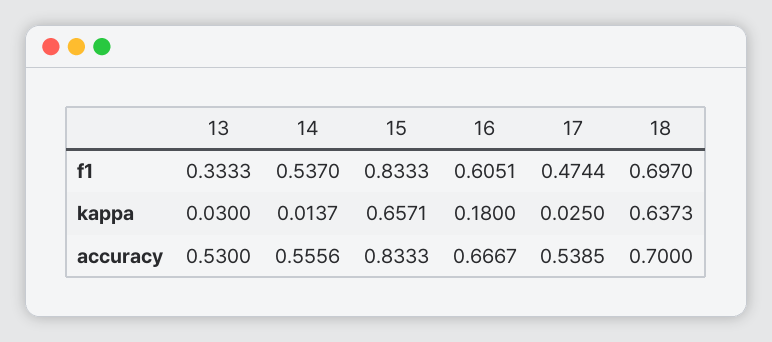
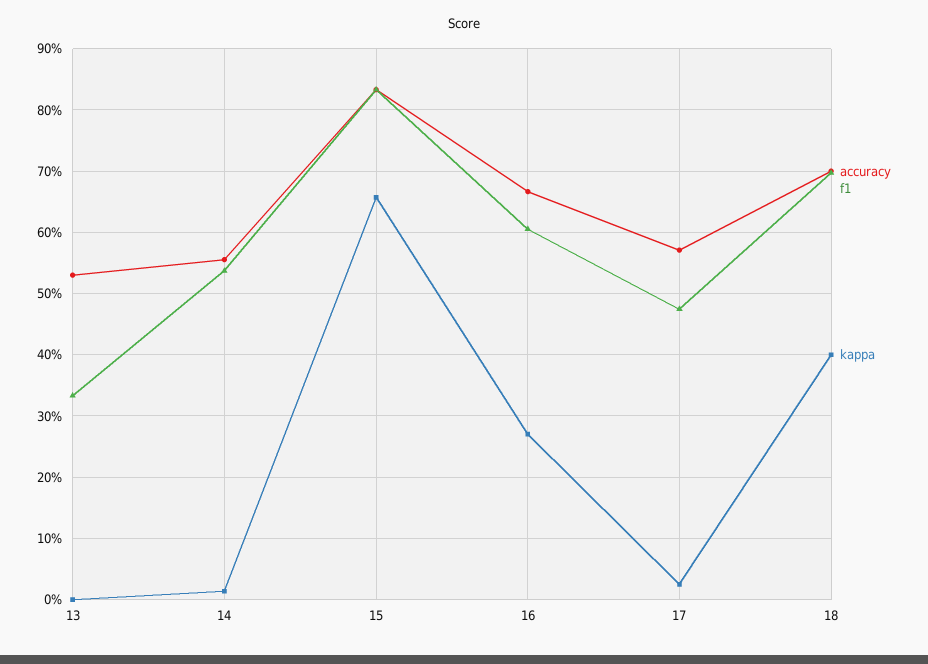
  {
    "f1": {
      "13": 0.3333,
      "14": 0.537,
      "15": 0.8333,
      "16": 0.6051,
      "17": 0.4744,
      "18": 0.697
    },
    "kappa": {
-     "13": 0.03,
+     "13": 0,
      "14": 0.0137,
      "15": 0.6571,
-     "16": 0.18,
+     "16": 0.27,
      "17": 0.025,
-     "18": 0.6373
+     "18": 0.4
    },
    "accuracy": {
      "13": 0.53,
      "14": 0.5556,
      "15": 0.8333,
      "16": 0.6667,
-     "17": 0.5385,
+     "17": 0.57,
      "18": 0.7
    }
  }

